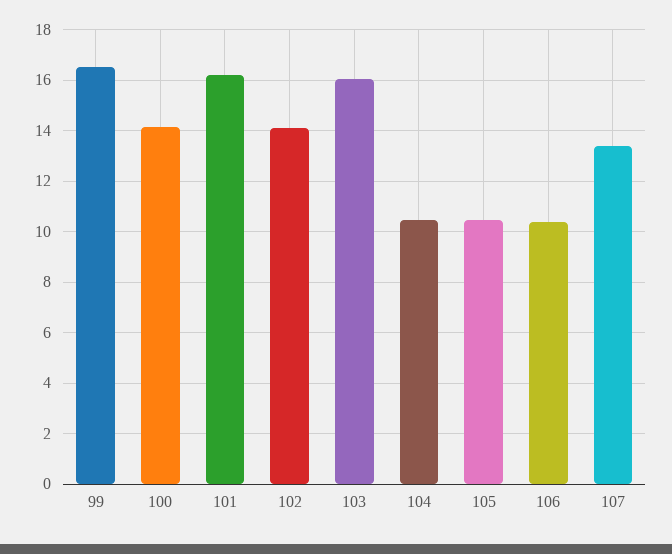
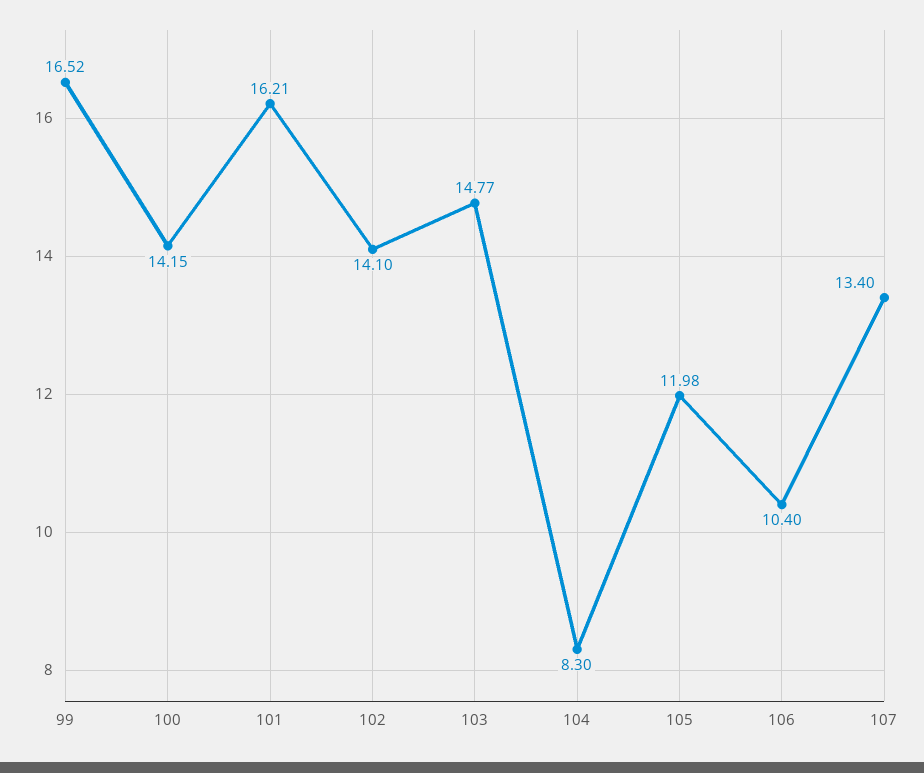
  {
    "99": 16.52,
    "100": 14.15,
    "101": 16.21,
    "102": 14.1,
-   "103": 16,
+   "103": 14.77,
-   "104": 10.5,
+   "104": 8.3,
-   "105": 10.5,
+   "105": 11.98,
    "106": 10.4,
    "107": 13.4
  }

